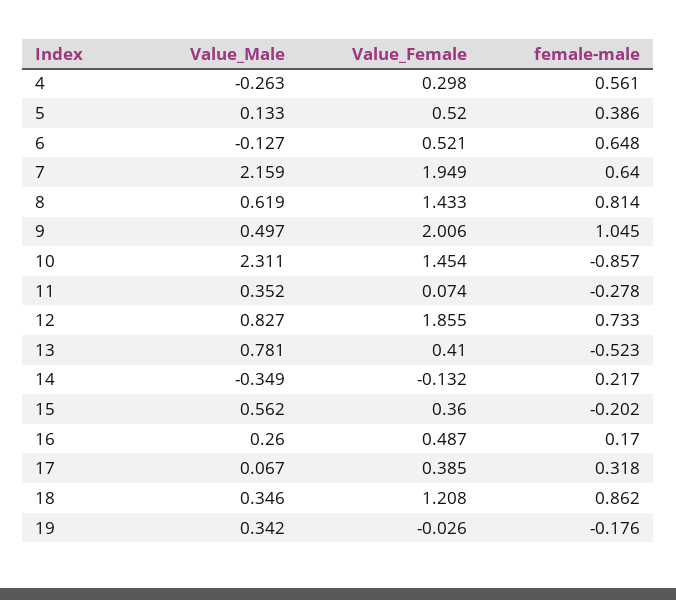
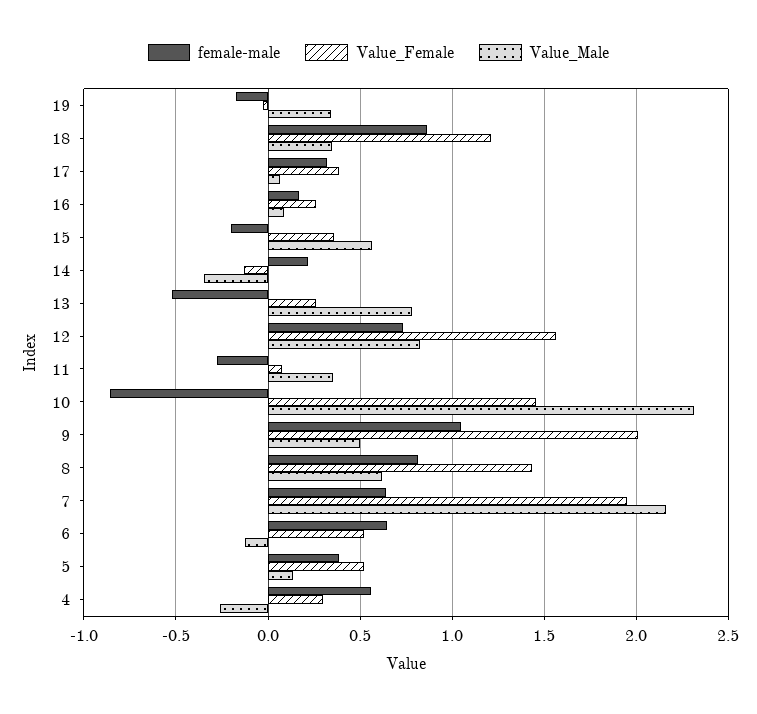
  {
    "Value_Male": {
      "4": -0.263,
      "5": 0.133,
      "6": -0.127,
      "7": 2.159,
      "8": 0.619,
      "9": 0.497,
      "10": 2.311,
      "11": 0.352,
      "12": 0.827,
      "13": 0.781,
      "14": -0.349,
      "15": 0.562,
-     "16": 0.26,
+     "16": 0.1,
      "17": 0.067,
      "18": 0.346,
      "19": 0.342
    },
    "Value_Female": {
      "4": 0.298,
      "5": 0.52,
      "6": 0.521,
      "7": 1.949,
      "8": 1.433,
      "9": 2.006,
      "10": 1.454,
      "11": 0.074,
-     "12": 1.855,
+     "12": 1.55,
-     "13": 0.41,
+     "13": 0.25,
      "14": -0.132,
      "15": 0.36,
-     "16": 0.487,
+     "16": 0.25,
      "17": 0.385,
      "18": 1.208,
      "19": -0.026
    },
    "female-male": {
      "4": 0.561,
      "5": 0.386,
      "6": 0.648,
      "7": 0.64,
      "8": 0.814,
      "9": 1.045,
      "10": -0.857,
      "11": -0.278,
      "12": 0.733,
      "13": -0.523,
      "14": 0.217,
      "15": -0.202,
      "16": 0.17,
      "17": 0.318,
      "18": 0.862,
      "19": -0.176
    }
  }

